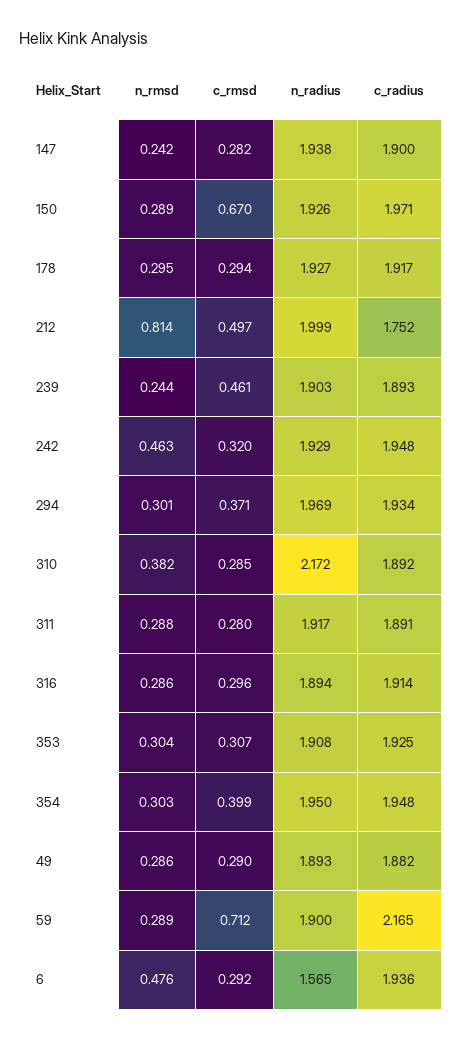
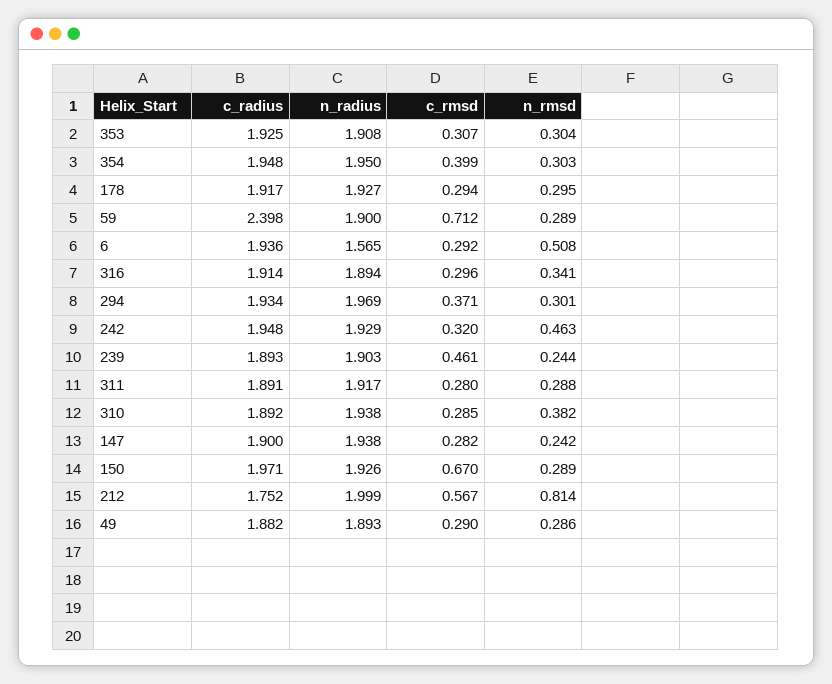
  {
    "n_rmsd": {
      "147": 0.242,
      "150": 0.289,
      "178": 0.295,
      "212": 0.814,
      "239": 0.244,
      "242": 0.463,
      "294": 0.301,
      "310": 0.382,
      "311": 0.288,
-     "316": 0.286,
+     "316": 0.341,
      "353": 0.304,
      "354": 0.303,
      "49": 0.286,
      "59": 0.289,
-     "6": 0.476
+     "6": 0.508
    },
    "c_rmsd": {
      "147": 0.282,
      "150": 0.67,
      "178": 0.294,
-     "212": 0.497,
+     "212": 0.567,
      "239": 0.461,
      "242": 0.32,
      "294": 0.371,
      "310": 0.285,
      "311": 0.28,
      "316": 0.296,
      "353": 0.307,
      "354": 0.399,
      "49": 0.29,
      "59": 0.712,
      "6": 0.292
    },
    "n_radius": {
      "147": 1.938,
      "150": 1.926,
      "178": 1.927,
      "212": 1.999,
      "239": 1.903,
      "242": 1.929,
      "294": 1.969,
-     "310": 2.172,
+     "310": 1.938,
      "311": 1.917,
      "316": 1.894,
      "353": 1.908,
      "354": 1.95,
      "49": 1.893,
      "59": 1.9,
      "6": 1.565
    },
    "c_radius": {
      "147": 1.9,
      "150": 1.971,
      "178": 1.917,
      "212": 1.752,
      "239": 1.893,
      "242": 1.948,
      "294": 1.934,
      "310": 1.892,
      "311": 1.891,
      "316": 1.914,
      "353": 1.925,
      "354": 1.948,
      "49": 1.882,
-     "59": 2.165,
+     "59": 2.398,
      "6": 1.936
    }
  }

